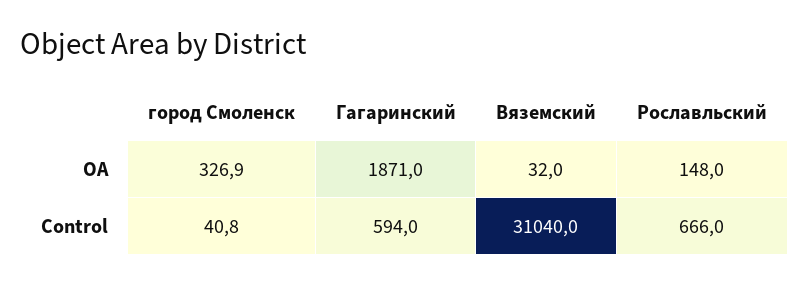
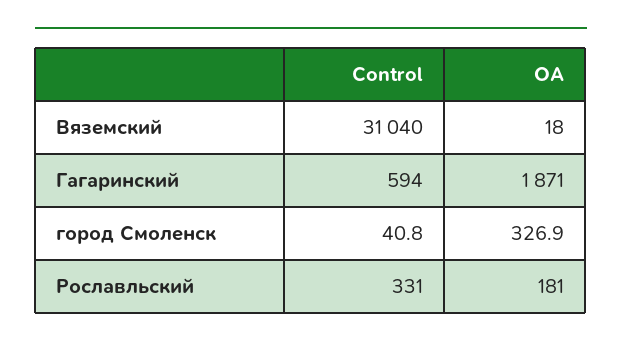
  {
    "город Смоленск": {
      "OA": 326.9,
      "Control": 40.8
    },
    "Гагаринский": {
      "OA": 1871,
      "Control": 594
    },
    "Вяземский": {
-     "OA": 32,
+     "OA": 18,
      "Control": 31040
    },
    "Рославльский": {
-     "OA": 148,
+     "OA": 181,
-     "Control": 666
+     "Control": 331
    }
  }

